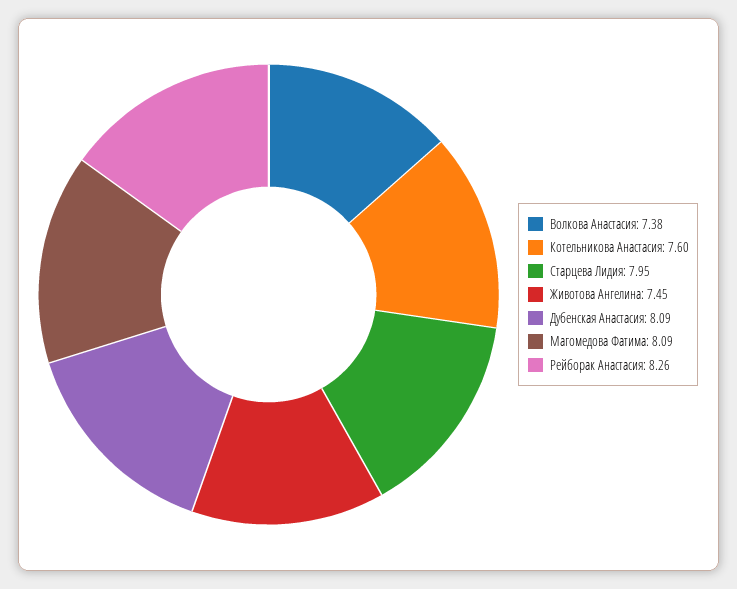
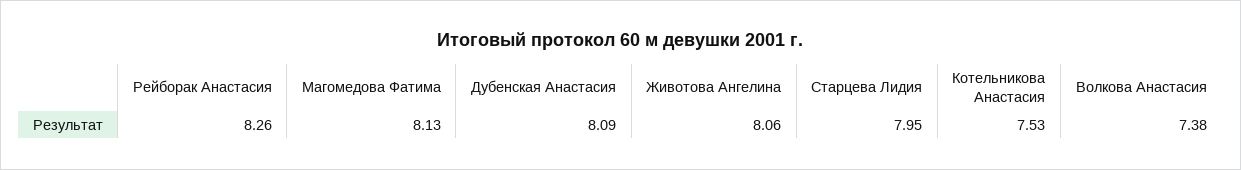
  {
    "Волкова Анастасия": 7.38,
-   "Котельникова Анастасия": 7.6,
+   "Котельникова Анастасия": 7.53,
    "Старцева Лидия": 7.95,
-   "Животова Ангелина": 7.45,
+   "Животова Ангелина": 8.06,
    "Дубенская Анастасия": 8.09,
-   "Магомедова Фатима": 8.09,
+   "Магомедова Фатима": 8.13,
    "Рейборак Анастасия": 8.26
  }

